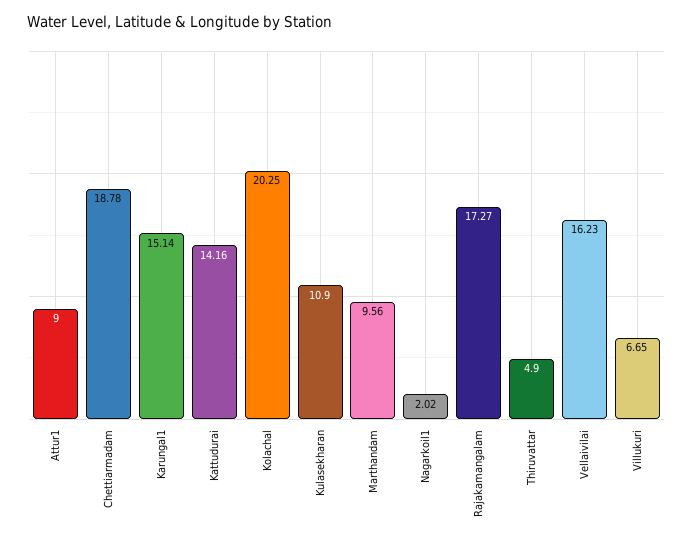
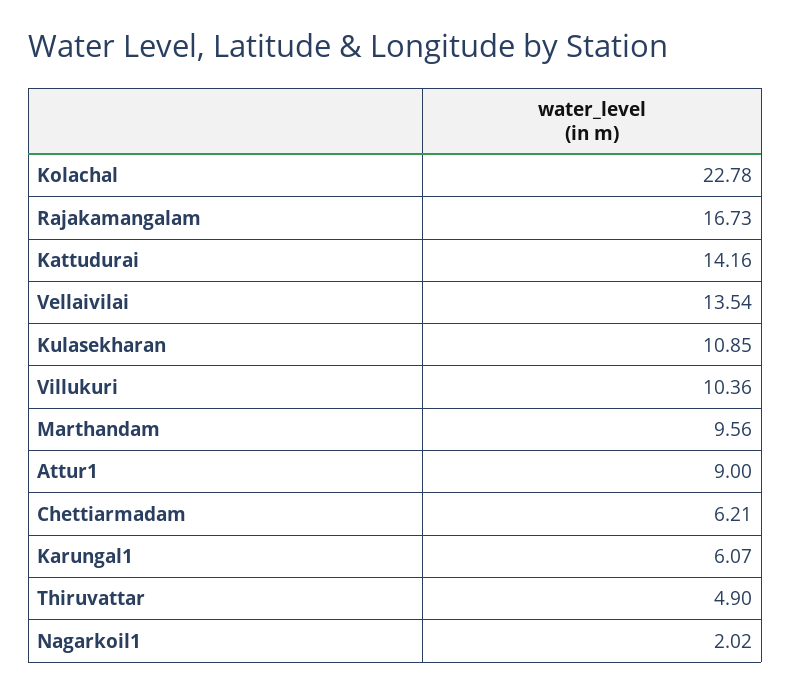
  {
    "Attur1": 9,
-   "Chettiarmadam": 18.78,
+   "Chettiarmadam": 6.21,
-   "Karungal1": 15.14,
+   "Karungal1": 6.07,
    "Kattudurai": 14.16,
-   "Kolachal": 20.25,
+   "Kolachal": 22.78,
-   "Kulasekharan": 10.9,
+   "Kulasekharan": 10.85,
    "Marthandam": 9.56,
    "Nagarkoil1": 2.02,
-   "Rajakamangalam": 17.27,
+   "Rajakamangalam": 16.73,
    "Thiruvattar": 4.9,
-   "Vellaivilai": 16.23,
+   "Vellaivilai": 13.54,
-   "Villukuri": 6.65
+   "Villukuri": 10.36
  }

